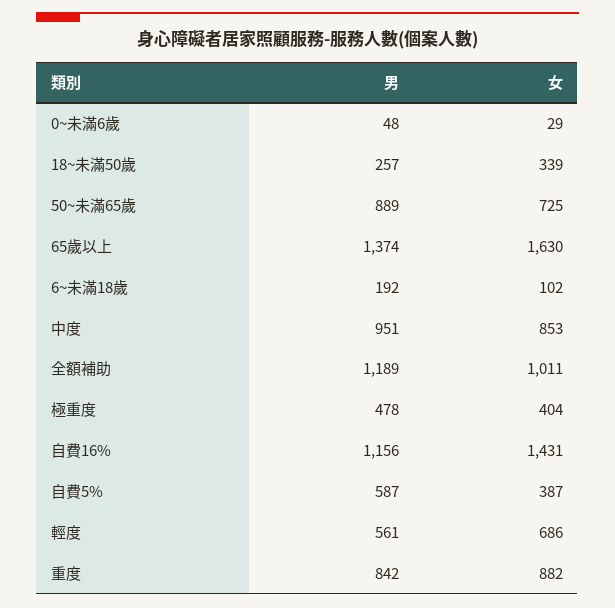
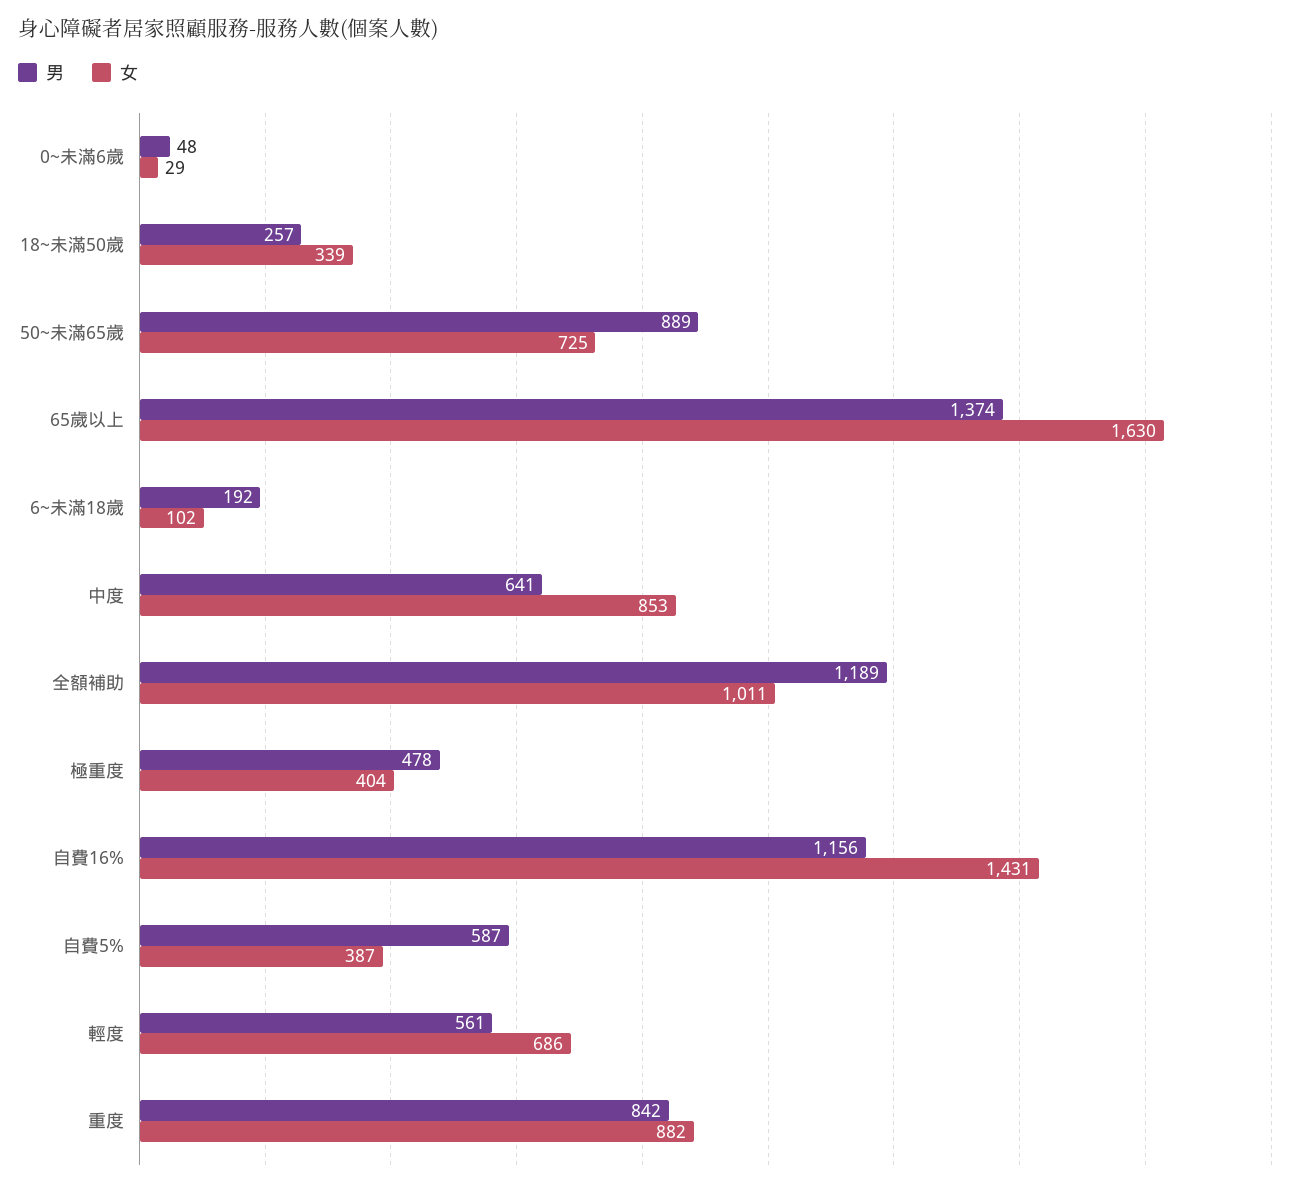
  {
    "男": {
      "0~未滿6歲": 48,
      "18~未滿50歲": 257,
      "50~未滿65歲": 889,
      "65歲以上": 1374,
      "6~未滿18歲": 192,
-     "中度": 951,
+     "中度": 641,
      "全額補助": 1189,
      "極重度": 478,
      "自費16%": 1156,
      "自費5%": 587,
      "輕度": 561,
      "重度": 842
    },
    "女": {
      "0~未滿6歲": 29,
      "18~未滿50歲": 339,
      "50~未滿65歲": 725,
      "65歲以上": 1630,
      "6~未滿18歲": 102,
      "中度": 853,
      "全額補助": 1011,
      "極重度": 404,
      "自費16%": 1431,
      "自費5%": 387,
      "輕度": 686,
      "重度": 882
    }
  }

